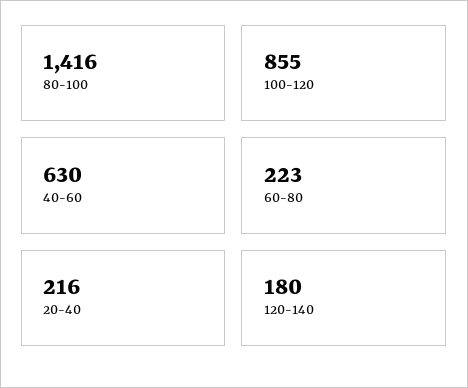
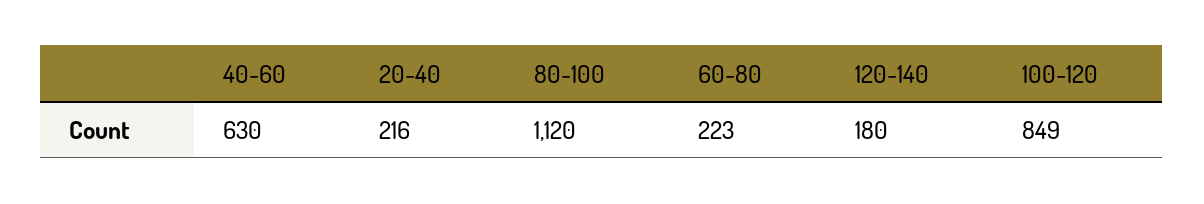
  {
-   "80-100": 1416,
+   "80-100": 1120,
-   "100-120": 855,
+   "100-120": 849,
    "40-60": 630,
    "60-80": 223,
    "20-40": 216,
    "120-140": 180
  }

